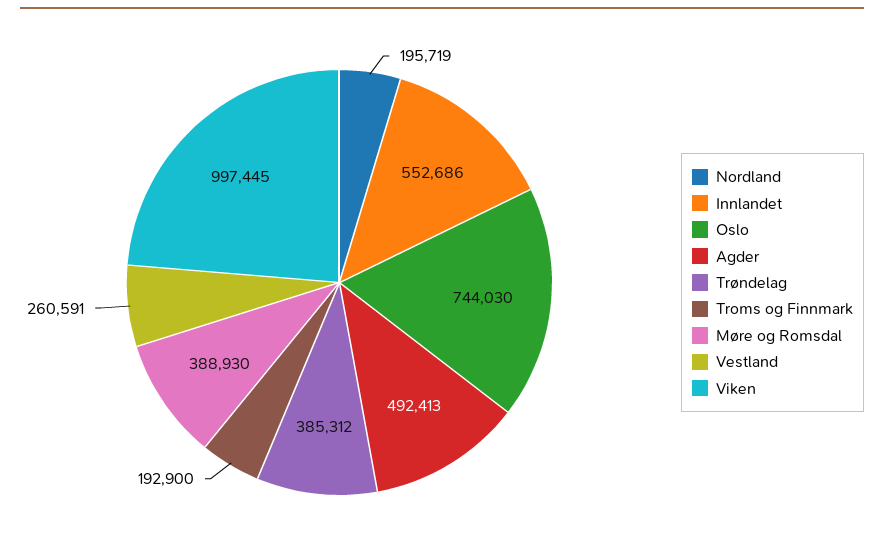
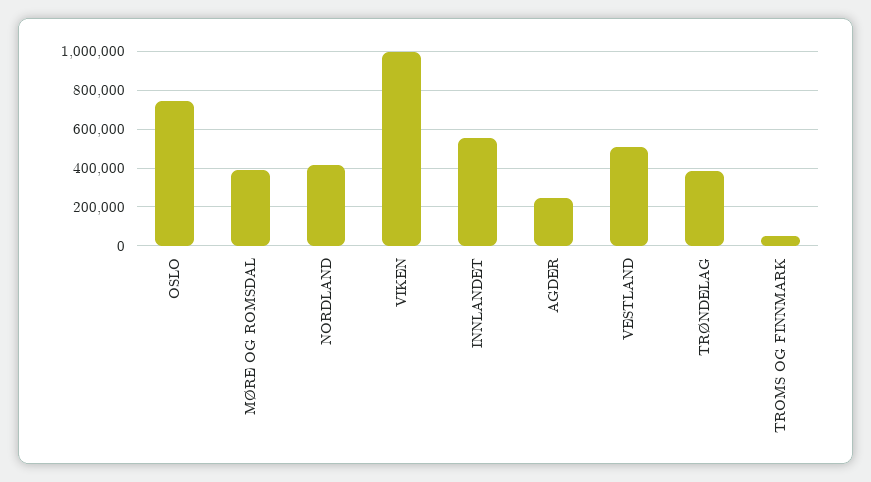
  {
-   "Nordland": 195719,
+   "Nordland": 400000,
    "Innlandet": 552686,
    "Oslo": 744030,
-   "Agder": 492413,
+   "Agder": 250000,
    "Trøndelag": 385312,
-   "Troms og Finnmark": 192900,
+   "Troms og Finnmark": 50000,
    "Møre og Romsdal": 388930,
-   "Vestland": 260591,
+   "Vestland": 500000,
    "Viken": 997445
  }

